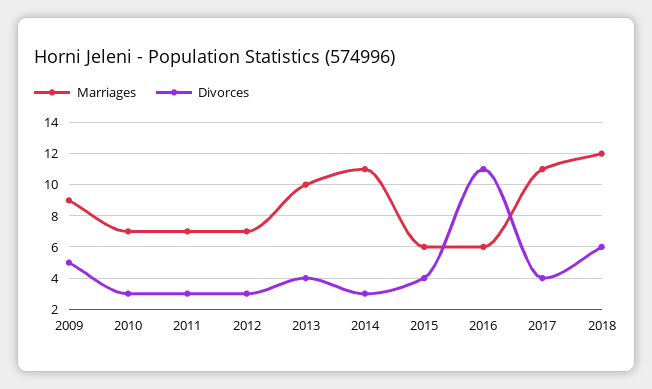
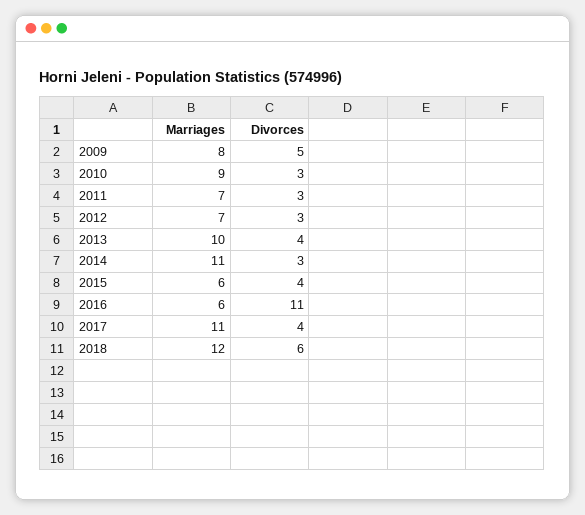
  {
    "Marriages": {
-     "2009": 9,
+     "2009": 8,
-     "2010": 7,
+     "2010": 9,
      "2011": 7,
      "2012": 7,
      "2013": 10,
      "2014": 11,
      "2015": 6,
      "2016": 6,
      "2017": 11,
      "2018": 12
    },
    "Divorces": {
      "2009": 5,
      "2010": 3,
      "2011": 3,
      "2012": 3,
      "2013": 4,
      "2014": 3,
      "2015": 4,
      "2016": 11,
      "2017": 4,
      "2018": 6
    }
  }

